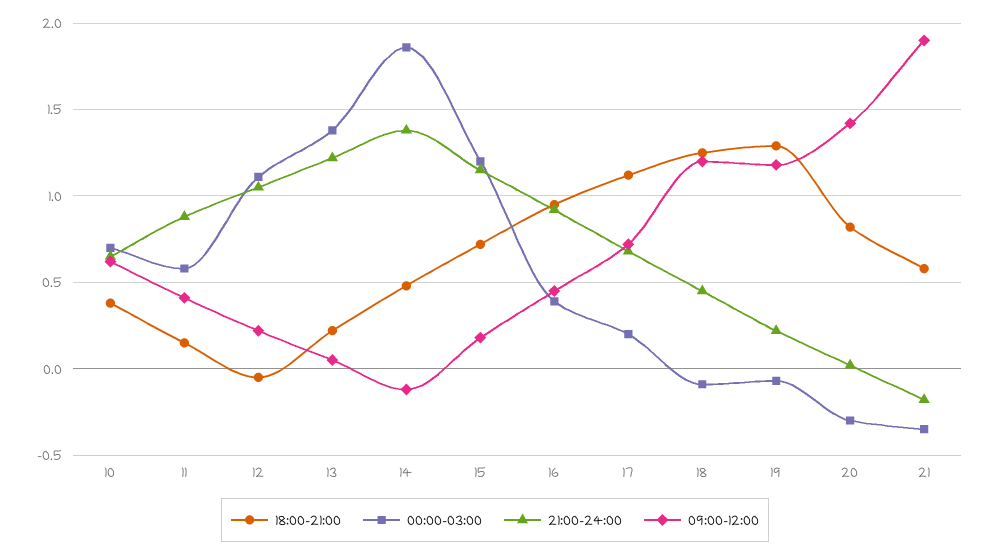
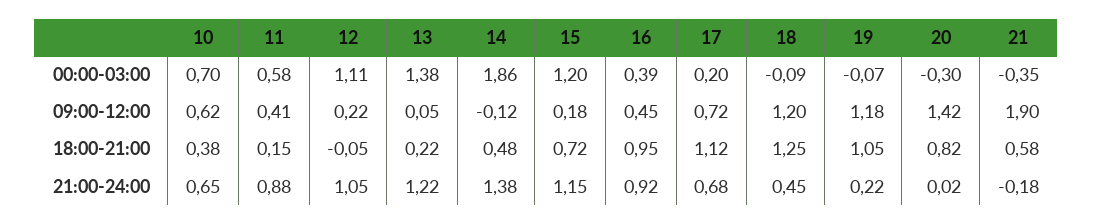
  {
    "18:00-21:00": {
      "10": 0.38,
      "11": 0.15,
      "12": -0.05,
      "13": 0.22,
      "14": 0.48,
      "15": 0.72,
      "16": 0.95,
      "17": 1.12,
      "18": 1.25,
-     "19": 1.3,
+     "19": 1.05,
      "20": 0.82,
      "21": 0.58
    },
    "00:00-03:00": {
      "10": 0.7,
      "11": 0.58,
      "12": 1.11,
      "13": 1.38,
      "14": 1.86,
      "15": 1.2,
      "16": 0.39,
      "17": 0.2,
      "18": -0.09,
      "19": -0.07,
      "20": -0.3,
      "21": -0.35
    },
    "21:00-24:00": {
      "10": 0.65,
      "11": 0.88,
      "12": 1.05,
      "13": 1.22,
      "14": 1.38,
      "15": 1.15,
      "16": 0.92,
      "17": 0.68,
      "18": 0.45,
      "19": 0.22,
      "20": 0.02,
      "21": -0.18
    },
    "09:00-12:00": {
      "10": 0.62,
      "11": 0.41,
      "12": 0.22,
      "13": 0.05,
      "14": -0.12,
      "15": 0.18,
      "16": 0.45,
      "17": 0.72,
      "18": 1.2,
      "19": 1.18,
      "20": 1.42,
      "21": 1.9
    }
  }

